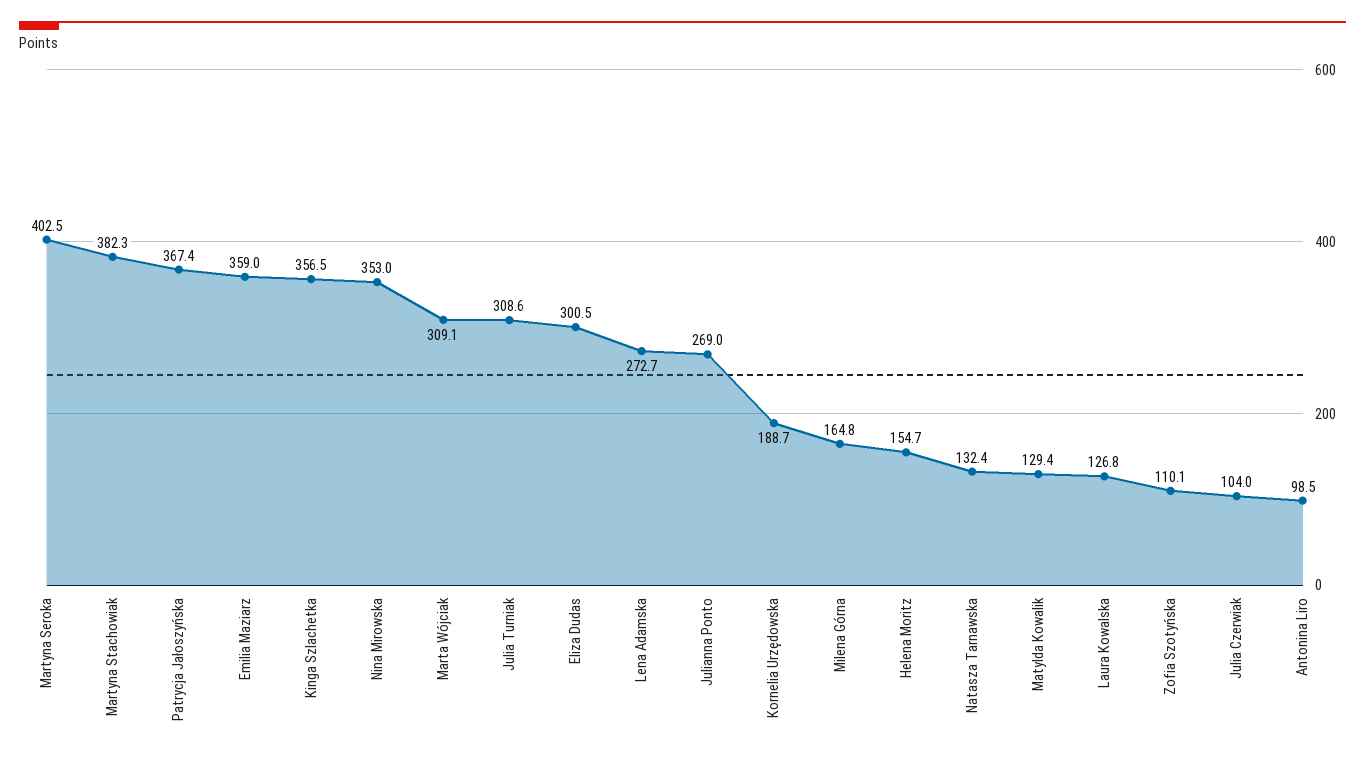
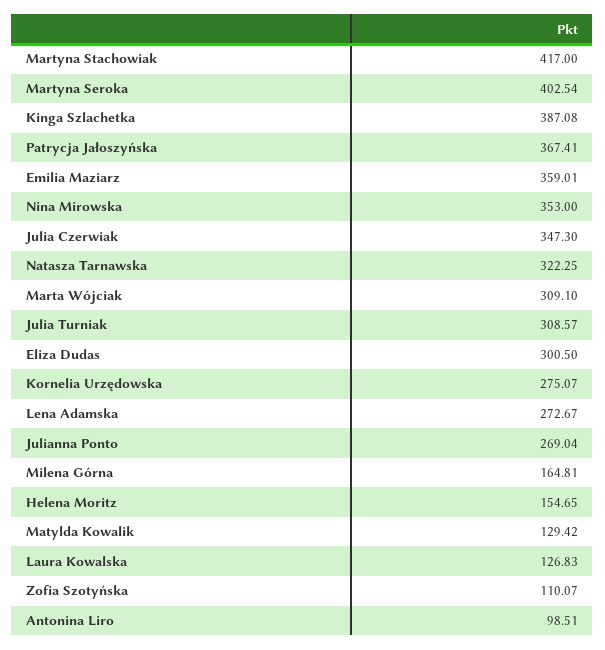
  {
    "Martyna Seroka": 402.54,
-   "Martyna Stachowiak": 382.3,
+   "Martyna Stachowiak": 417,
    "Patrycja Jałoszyńska": 367.41,
    "Emilia Maziarz": 359.01,
-   "Kinga Szlachetka": 356.5,
+   "Kinga Szlachetka": 387.08,
    "Nina Mirowska": 353,
    "Marta Wójciak": 309.1,
    "Julia Turniak": 308.57,
    "Eliza Dudas": 300.5,
    "Lena Adamska": 272.67,
    "Julianna Ponto": 269.04,
-   "Kornelia Urzędowska": 188.7,
+   "Kornelia Urzędowska": 275.07,
    "Milena Górna": 164.81,
    "Helena Moritz": 154.65,
-   "Natasza Tarnawska": 132.4,
+   "Natasza Tarnawska": 322.25,
    "Matylda Kowalik": 129.42,
    "Laura Kowalska": 126.83,
    "Zofia Szotyńska": 110.07,
-   "Julia Czerwiak": 104,
+   "Julia Czerwiak": 347.3,
    "Antonina Liro": 98.51
  }

